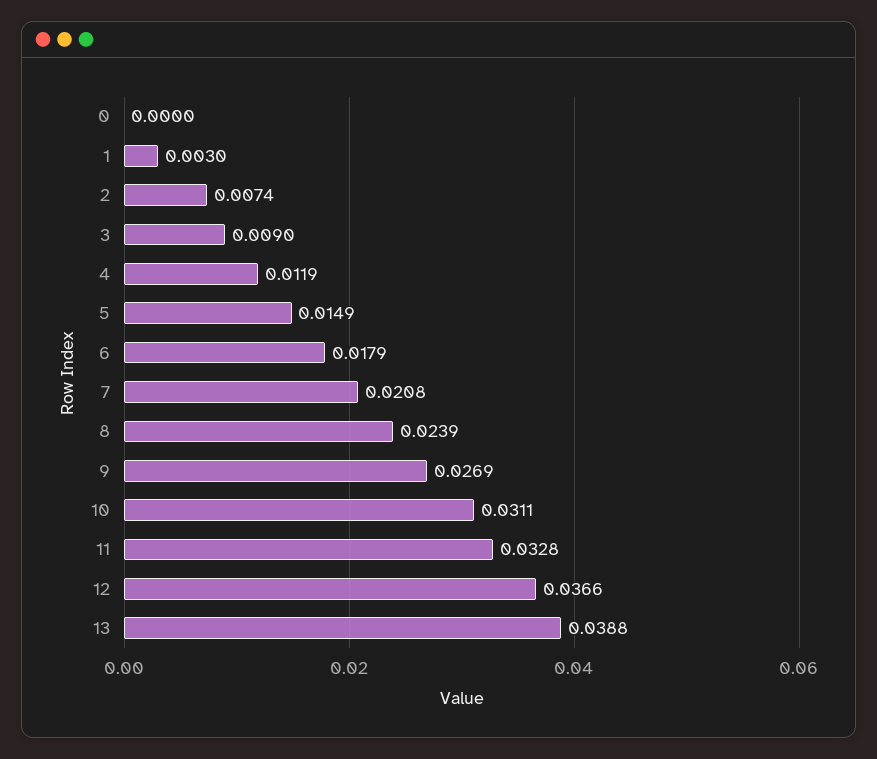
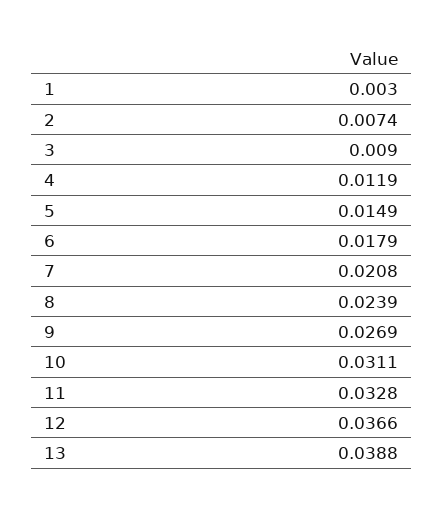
  {
-   "0": 0,
    "1": 0.003,
    "2": 0.0074,
    "3": 0.009,
    "4": 0.0119,
    "5": 0.0149,
    "6": 0.0179,
    "7": 0.0208,
    "8": 0.0239,
    "9": 0.0269,
    "10": 0.0311,
    "11": 0.0328,
    "12": 0.0366,
    "13": 0.0388
  }

